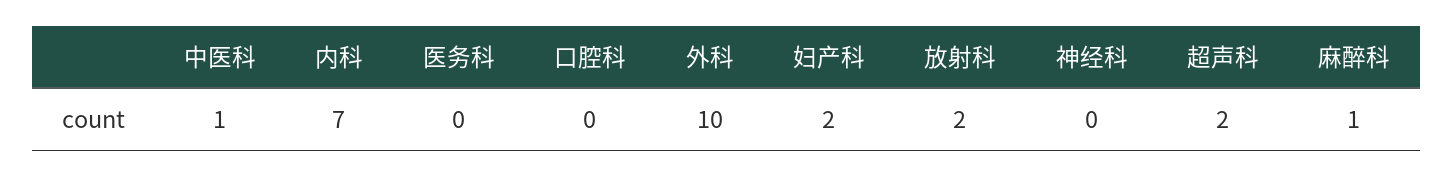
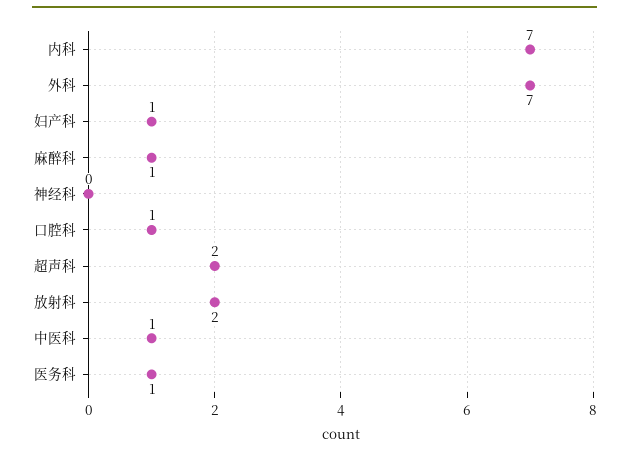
  {
    "中医科": 1,
    "内科": 7,
-   "医务科": 0,
+   "医务科": 1,
-   "口腔科": 0,
+   "口腔科": 1,
-   "外科": 10,
+   "外科": 7,
-   "妇产科": 2,
+   "妇产科": 1,
    "放射科": 2,
    "神经科": 0,
    "超声科": 2,
    "麻醉科": 1
  }

